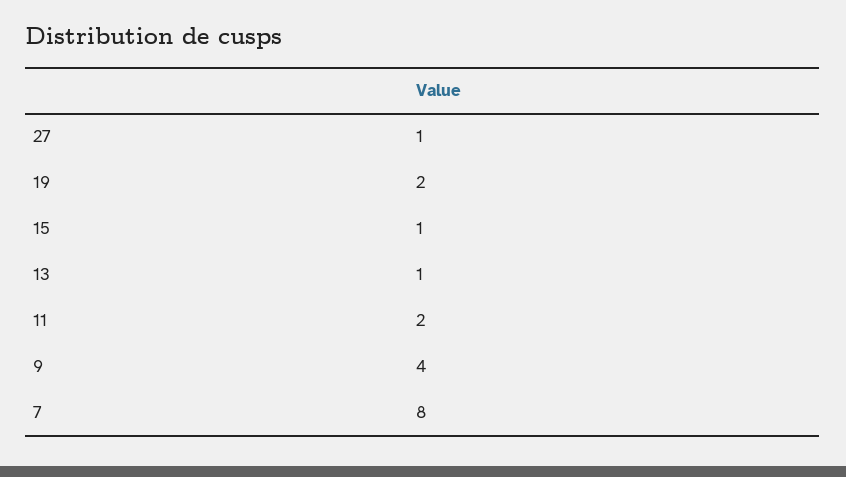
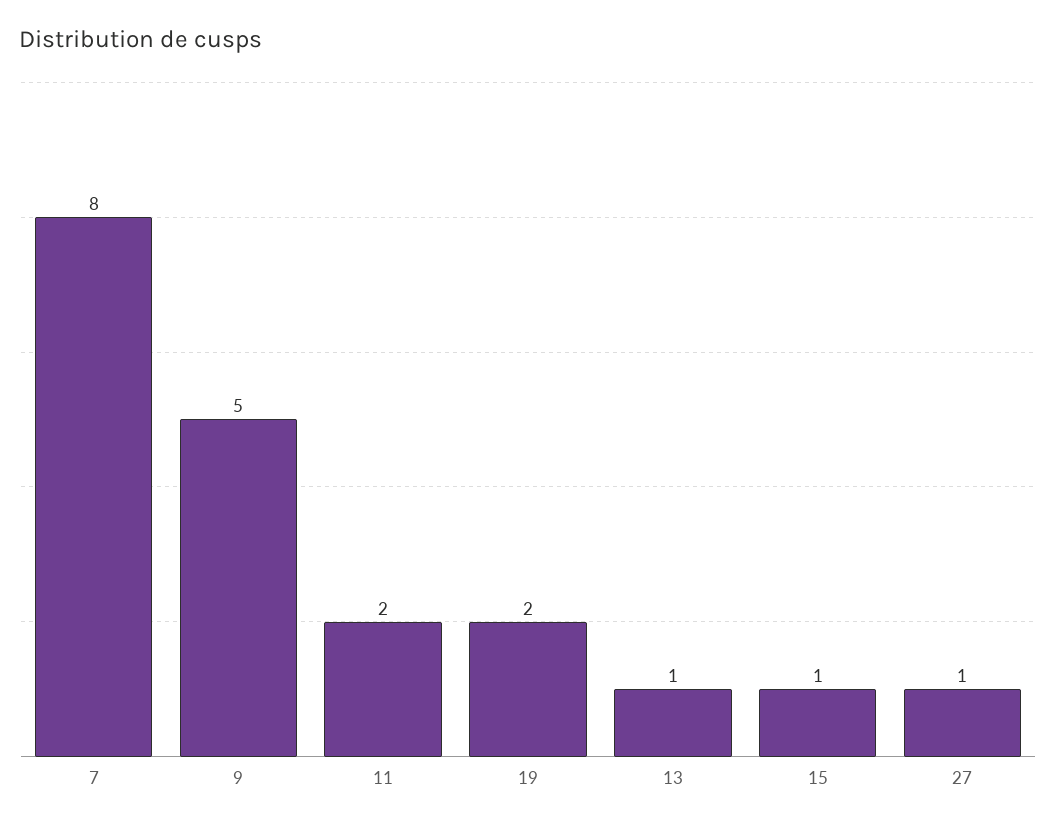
  {
    "27": 1,
    "19": 2,
    "15": 1,
    "13": 1,
    "11": 2,
-   "9": 4,
+   "9": 5,
    "7": 8
  }

